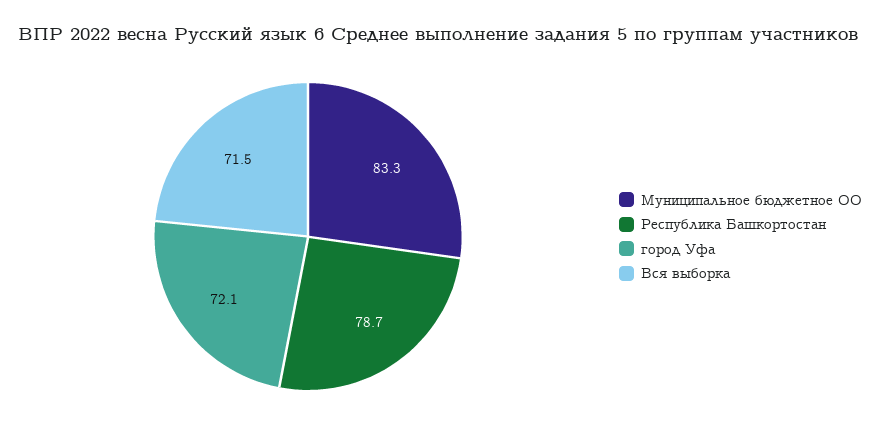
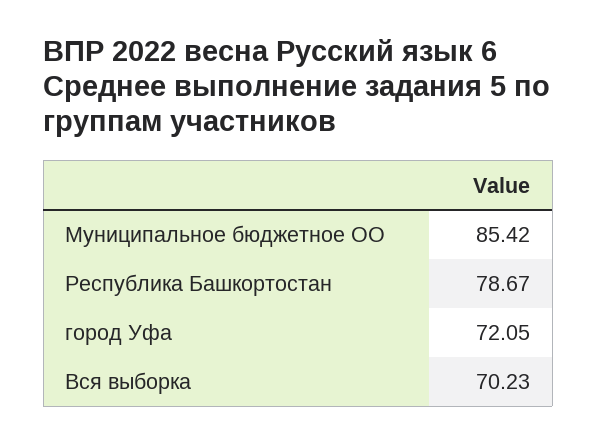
  {
-   "Муниципальное бюджетное ОО": 83.3,
+   "Муниципальное бюджетное ОО": 85.42,
    "Республика Башкортостан": 78.67,
    "город Уфа": 72.05,
-   "Вся выборка": 71.5
+   "Вся выборка": 70.23
  }

